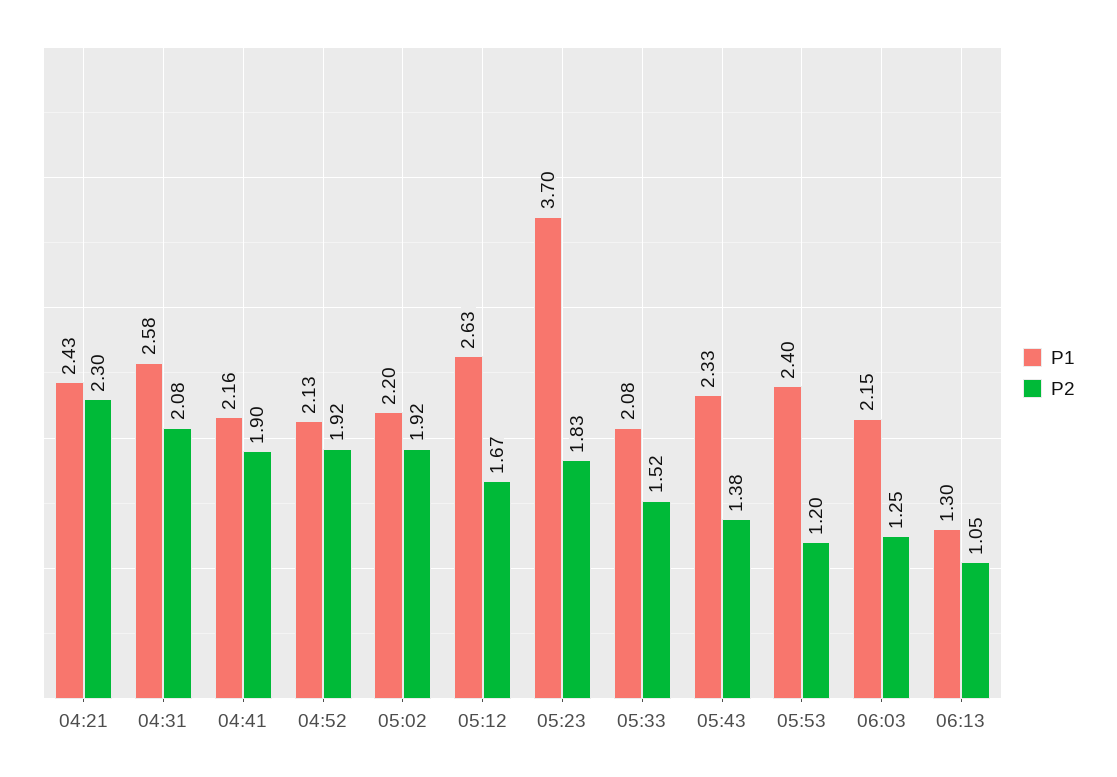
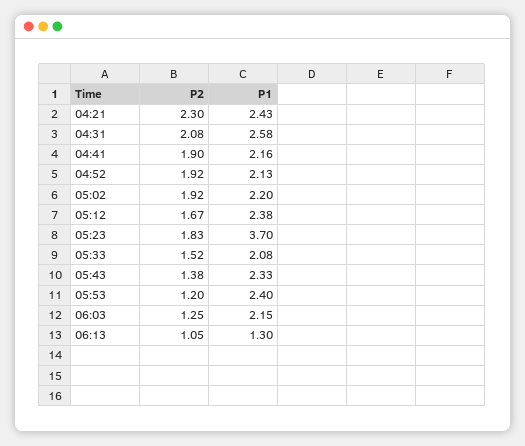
  {
    "P1": {
      "04:21": 2.43,
      "04:31": 2.58,
      "04:41": 2.16,
      "04:52": 2.13,
      "05:02": 2.2,
-     "05:12": 2.63,
+     "05:12": 2.38,
      "05:23": 3.7,
      "05:33": 2.08,
      "05:43": 2.33,
      "05:53": 2.4,
      "06:03": 2.15,
      "06:13": 1.3
    },
    "P2": {
      "04:21": 2.3,
      "04:31": 2.08,
      "04:41": 1.9,
      "04:52": 1.92,
      "05:02": 1.92,
      "05:12": 1.67,
      "05:23": 1.83,
      "05:33": 1.52,
      "05:43": 1.38,
      "05:53": 1.2,
      "06:03": 1.25,
      "06:13": 1.05
    }
  }

